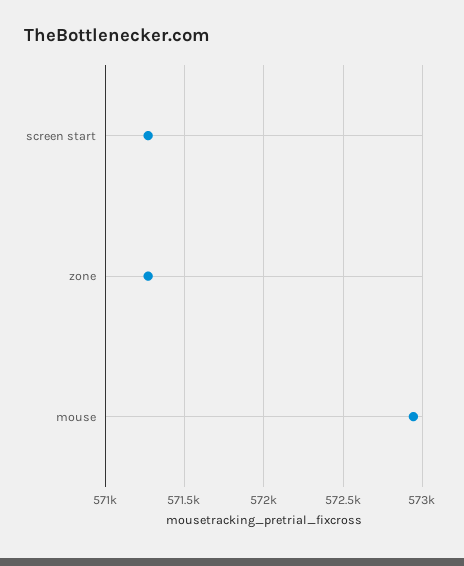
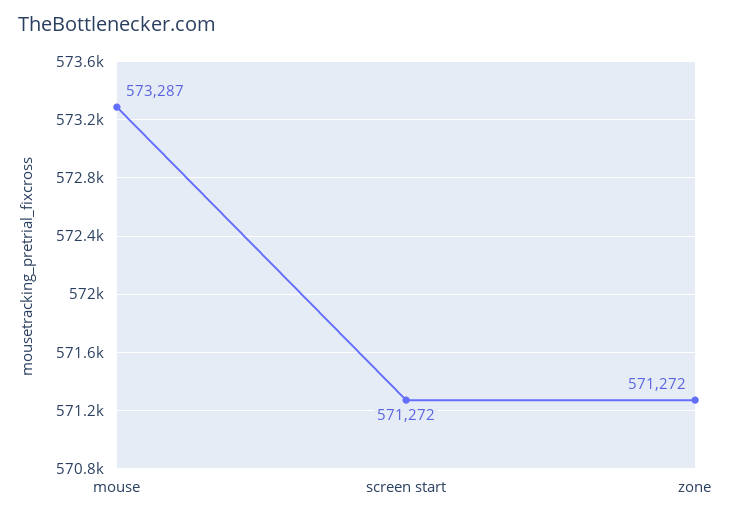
  {
    "screen start": 571272,
    "zone": 571272,
-   "mouse": 572950
+   "mouse": 573287
  }

